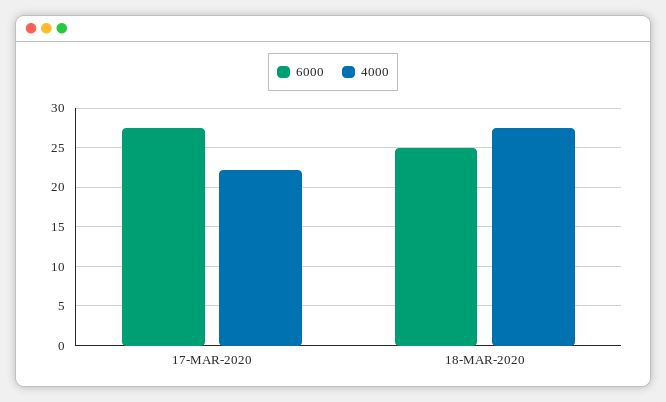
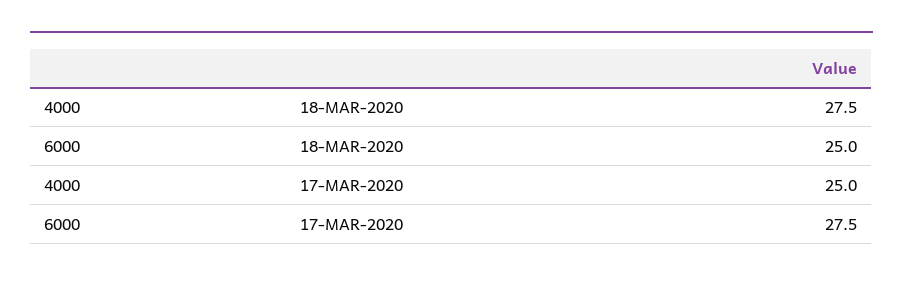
  {
    "6000": {
      "17-MAR-2020": 27.5,
      "18-MAR-2020": 25
    },
    "4000": {
-     "17-MAR-2020": 22,
+     "17-MAR-2020": 25,
      "18-MAR-2020": 27.5
    }
  }

